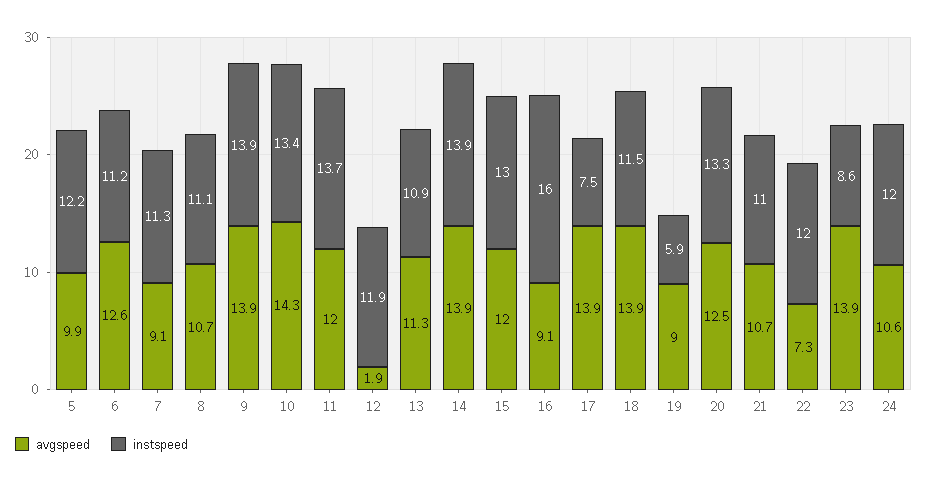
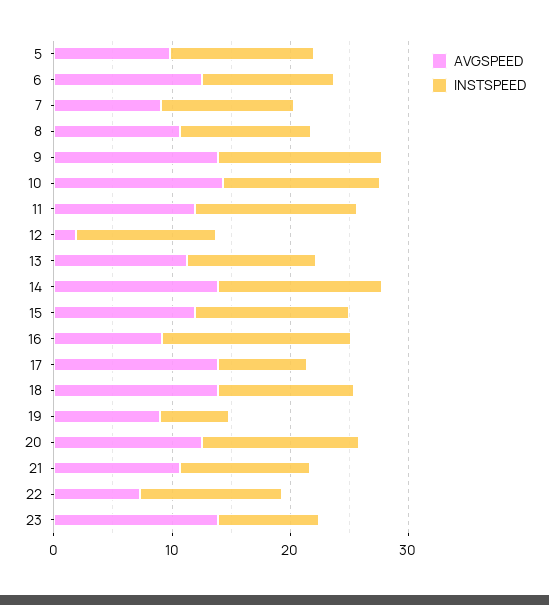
  {
    "avgspeed": {
      "5": 9.9,
      "6": 12.6,
      "7": 9.1,
      "8": 10.7,
      "9": 13.9,
      "10": 14.3,
      "11": 12,
      "12": 1.9,
      "13": 11.3,
      "14": 13.9,
      "15": 12,
      "16": 9.1,
      "17": 13.9,
      "18": 13.9,
      "19": 9,
      "20": 12.5,
      "21": 10.7,
      "22": 7.3,
-     "23": 13.9,
+     "23": 13.9
-     "24": 10.6
    },
    "instspeed": {
      "5": 12.2,
      "6": 11.2,
      "7": 11.3,
      "8": 11.1,
      "9": 13.9,
      "10": 13.4,
      "11": 13.7,
      "12": 11.9,
      "13": 10.9,
      "14": 13.9,
      "15": 13,
      "16": 16,
      "17": 7.5,
      "18": 11.5,
      "19": 5.9,
      "20": 13.3,
      "21": 11,
      "22": 12,
-     "23": 8.6,
+     "23": 8.6
-     "24": 12
    }
  }

